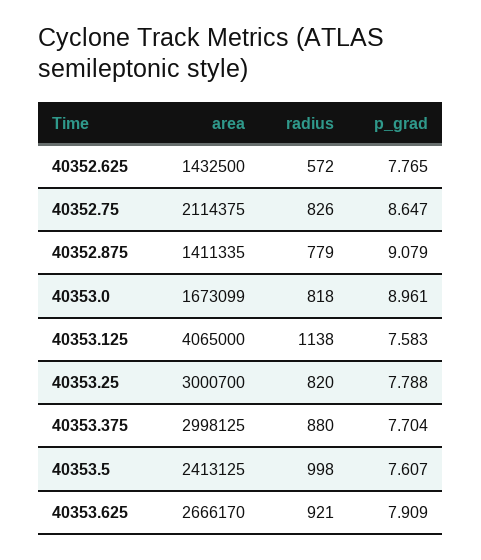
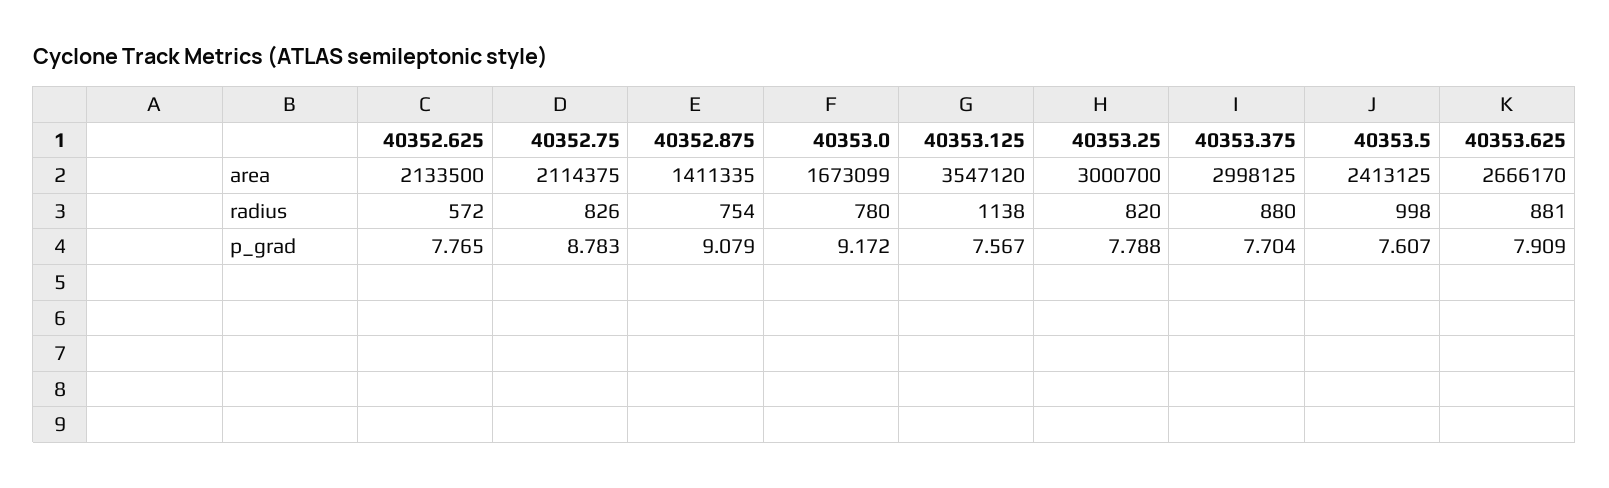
  {
    "area": {
-     "40352.625": 1432500,
+     "40352.625": 2133500,
      "40352.75": 2114375,
      "40352.875": 1411335,
      "40353.0": 1673099,
-     "40353.125": 4065000,
+     "40353.125": 3547120,
      "40353.25": 3000700,
      "40353.375": 2998125,
      "40353.5": 2413125,
      "40353.625": 2666170
    },
    "radius": {
      "40352.625": 572,
      "40352.75": 826,
-     "40352.875": 779,
+     "40352.875": 754,
-     "40353.0": 818,
+     "40353.0": 780,
      "40353.125": 1138,
      "40353.25": 820,
      "40353.375": 880,
      "40353.5": 998,
-     "40353.625": 921
+     "40353.625": 881
    },
    "p_grad": {
      "40352.625": 7.765,
-     "40352.75": 8.647,
+     "40352.75": 8.783,
      "40352.875": 9.079,
-     "40353.0": 8.961,
+     "40353.0": 9.172,
-     "40353.125": 7.583,
+     "40353.125": 7.567,
      "40353.25": 7.788,
      "40353.375": 7.704,
      "40353.5": 7.607,
      "40353.625": 7.909
    }
  }

